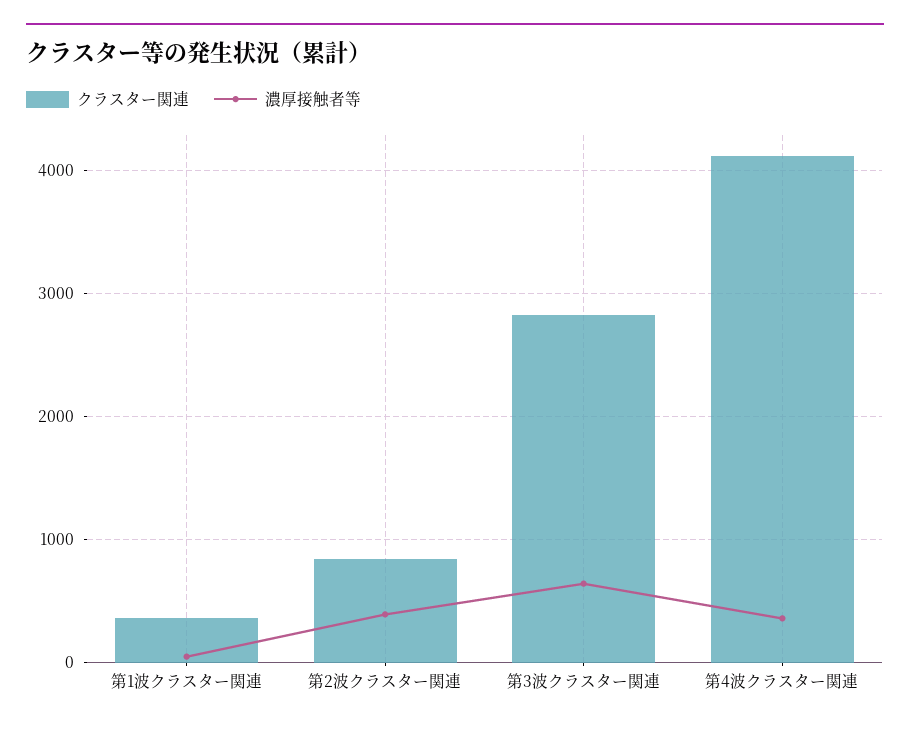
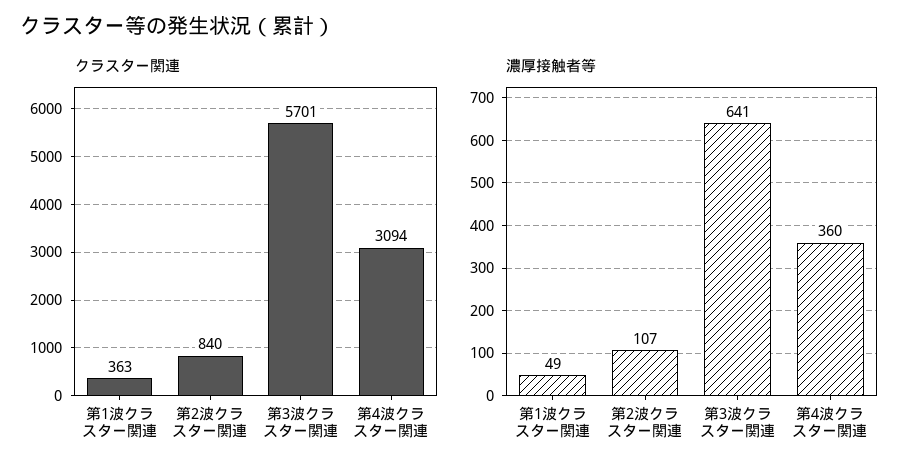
  {
    "クラスター関連": {
      "第1波クラスター関連": 363,
      "第2波クラスター関連": 840,
-     "第3波クラスター関連": 2800,
+     "第3波クラスター関連": 5701,
-     "第4波クラスター関連": 4100
+     "第4波クラスター関連": 3094
    },
    "濃厚接触者等": {
      "第1波クラスター関連": 49,
-     "第2波クラスター関連": 400,
+     "第2波クラスター関連": 107,
      "第3波クラスター関連": 641,
      "第4波クラスター関連": 360
    }
  }

